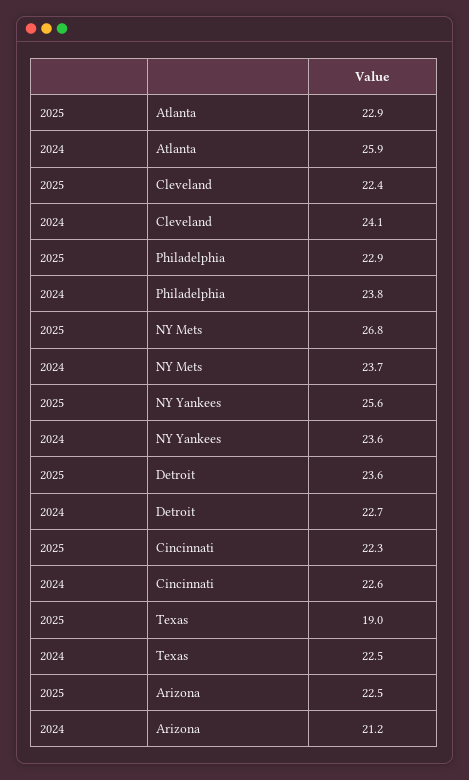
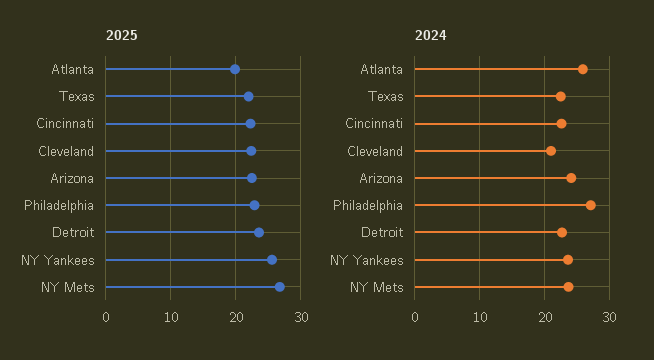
  {
    "2025": {
-     "Atlanta": 22.9,
+     "Atlanta": 20,
      "Cleveland": 22.4,
      "Philadelphia": 22.9,
      "NY Mets": 26.8,
      "NY Yankees": 25.6,
      "Detroit": 23.6,
      "Cincinnati": 22.3,
-     "Texas": 19,
+     "Texas": 22,
      "Arizona": 22.5
    },
    "2024": {
      "Atlanta": 25.9,
-     "Cleveland": 24.1,
+     "Cleveland": 21,
-     "Philadelphia": 23.8,
+     "Philadelphia": 27,
      "NY Mets": 23.7,
      "NY Yankees": 23.6,
      "Detroit": 22.7,
      "Cincinnati": 22.6,
      "Texas": 22.5,
-     "Arizona": 21.2
+     "Arizona": 24
    }
  }

